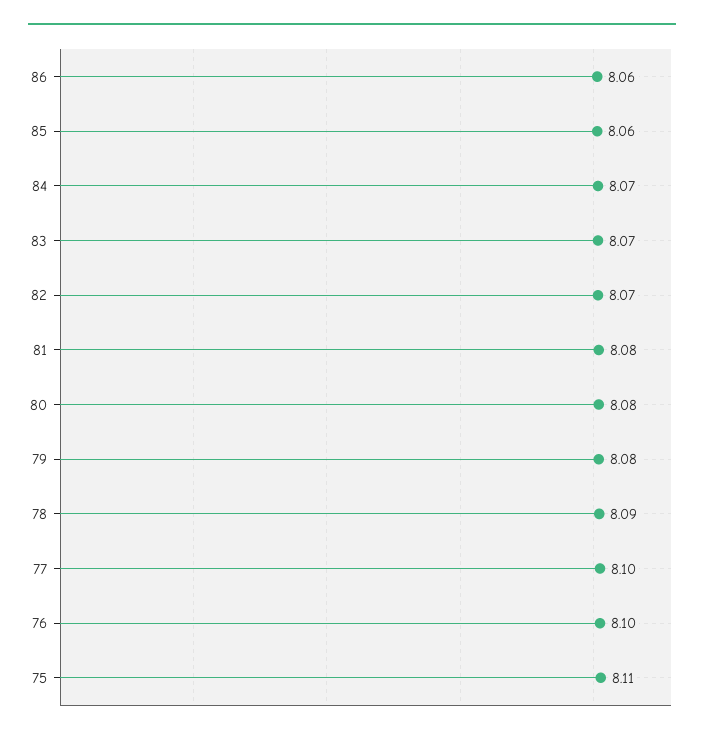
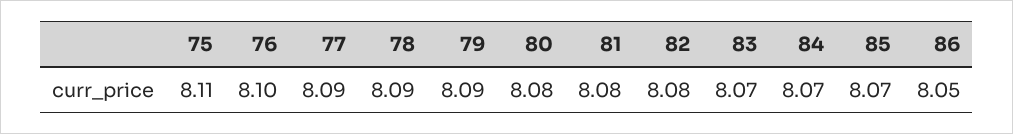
  {
-   "86": 8.06,
+   "86": 8.05,
-   "85": 8.06,
+   "85": 8.07,
    "84": 8.07,
    "83": 8.07,
-   "82": 8.07,
+   "82": 8.08,
    "81": 8.08,
    "80": 8.08,
-   "79": 8.08,
+   "79": 8.09,
    "78": 8.09,
-   "77": 8.1,
+   "77": 8.09,
    "76": 8.1,
    "75": 8.11
  }

